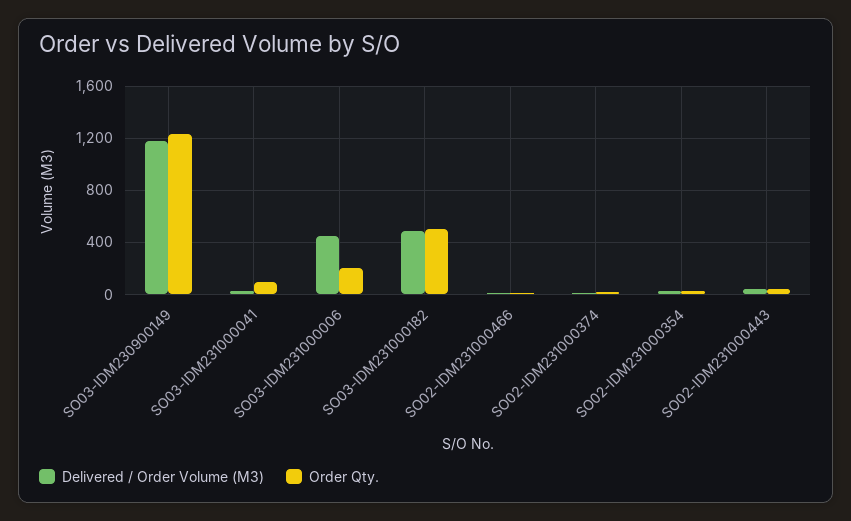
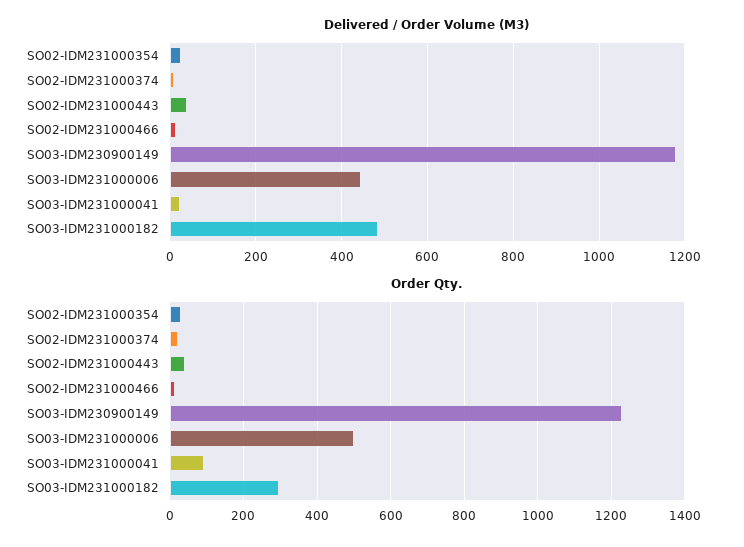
  {
    "Delivered / Order Volume (M3)": {
      "SO03-IDM230900149": 1180,
      "SO03-IDM231000041": 20,
      "SO03-IDM231000006": 440,
      "SO03-IDM231000182": 480,
      "SO02-IDM231000466": 20,
      "SO02-IDM231000374": 20,
      "SO02-IDM231000354": 20,
      "SO02-IDM231000443": 40
    },
    "Order Qty.": {
      "SO03-IDM230900149": 1240,
      "SO03-IDM231000041": 100,
-     "SO03-IDM231000006": 200,
+     "SO03-IDM231000006": 500,
-     "SO03-IDM231000182": 500,
+     "SO03-IDM231000182": 300,
      "SO02-IDM231000466": 20,
      "SO02-IDM231000374": 20,
      "SO02-IDM231000354": 40,
      "SO02-IDM231000443": 40
    }
  }

